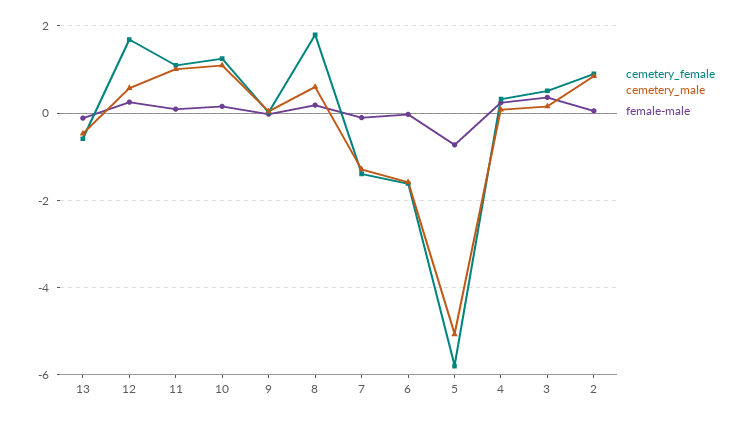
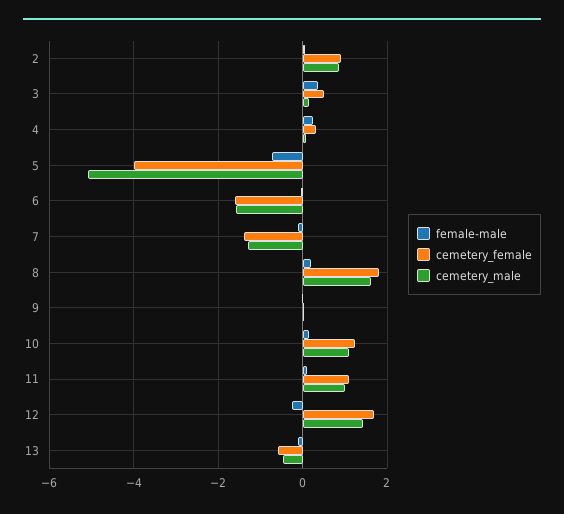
  {
    "cemetery_female": {
      "13": -0.6,
      "12": 1.6,
      "11": 1,
      "10": 1.2,
      "9": 0,
      "8": 1.8,
      "7": -1.4,
      "6": -1.6,
-     "5": -5.8,
+     "5": -4,
      "4": 0.4,
      "3": 0.6,
      "2": 0.8
    },
    "cemetery_male": {
      "13": -0.4,
-     "12": 0.6,
+     "12": 1.4,
      "11": 1,
      "10": 1,
      "9": 0,
-     "8": 0.6,
+     "8": 1.6,
      "7": -1.2,
      "6": -1.6,
      "5": -5,
      "4": 0,
      "3": 0.2,
      "2": 0.8
    },
    "female-male": {
      "13": -0.2,
-     "12": 0.2,
+     "12": -0.2,
      "11": 0,
      "10": 0.2,
      "9": 0,
      "8": 0.2,
      "7": -0.2,
      "6": 0,
      "5": -0.8,
      "4": 0.2,
      "3": 0.4,
      "2": 0
    }
  }

